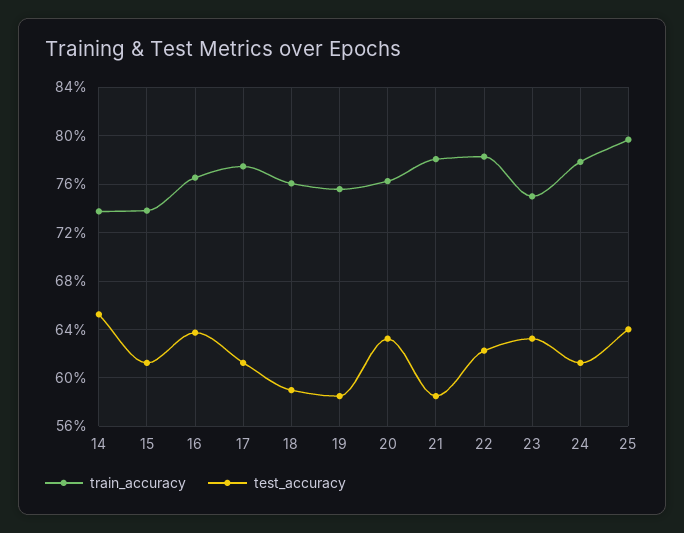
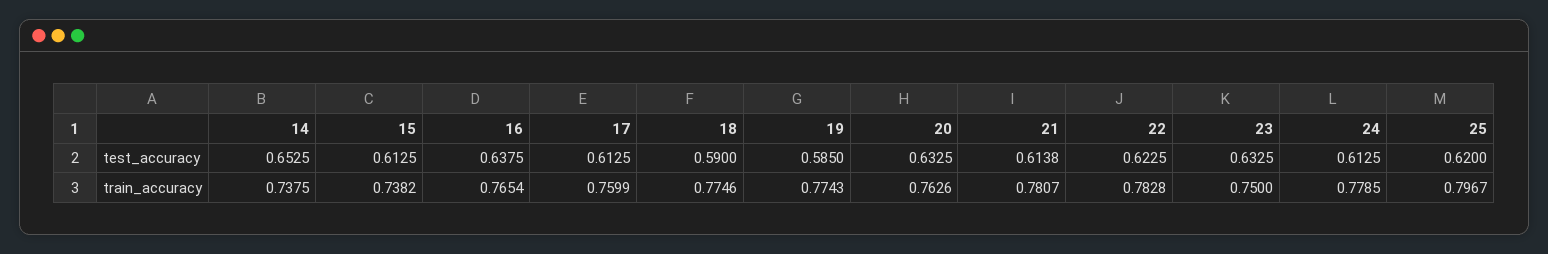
  {
    "train_accuracy": {
      "14": 0.7375,
      "15": 0.7382,
      "16": 0.7654,
-     "17": 0.775,
+     "17": 0.7599,
-     "18": 0.76,
+     "18": 0.7746,
-     "19": 0.755,
+     "19": 0.7743,
      "20": 0.7626,
      "21": 0.7807,
      "22": 0.7828,
      "23": 0.75,
      "24": 0.7785,
      "25": 0.7967
    },
    "test_accuracy": {
      "14": 0.6525,
      "15": 0.6125,
      "16": 0.6375,
      "17": 0.6125,
      "18": 0.59,
      "19": 0.585,
      "20": 0.6325,
-     "21": 0.585,
+     "21": 0.6138,
      "22": 0.6225,
      "23": 0.6325,
      "24": 0.6125,
-     "25": 0.64
+     "25": 0.62
    }
  }

